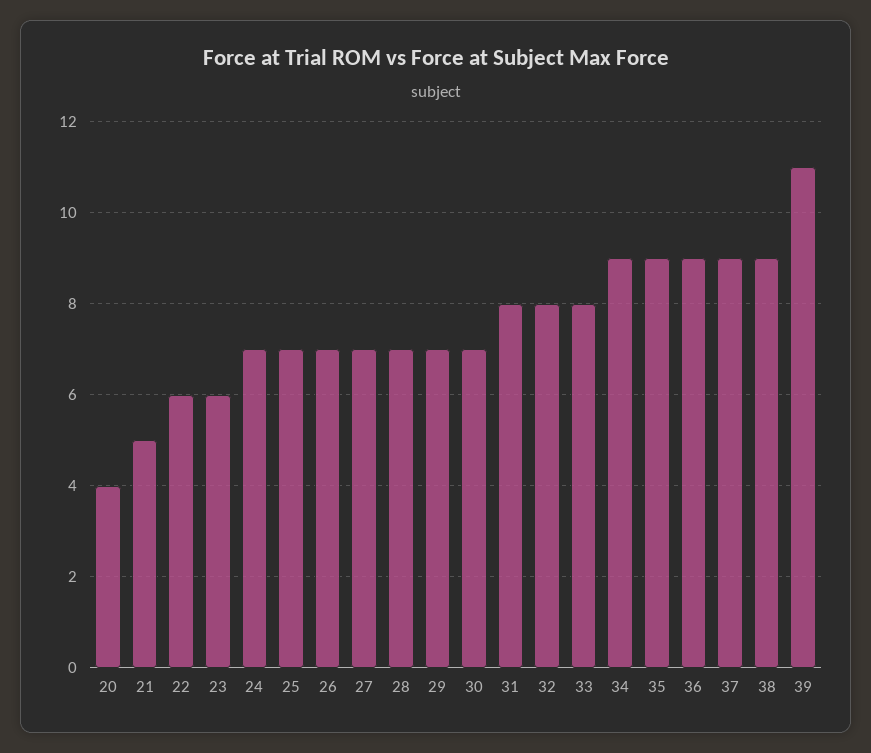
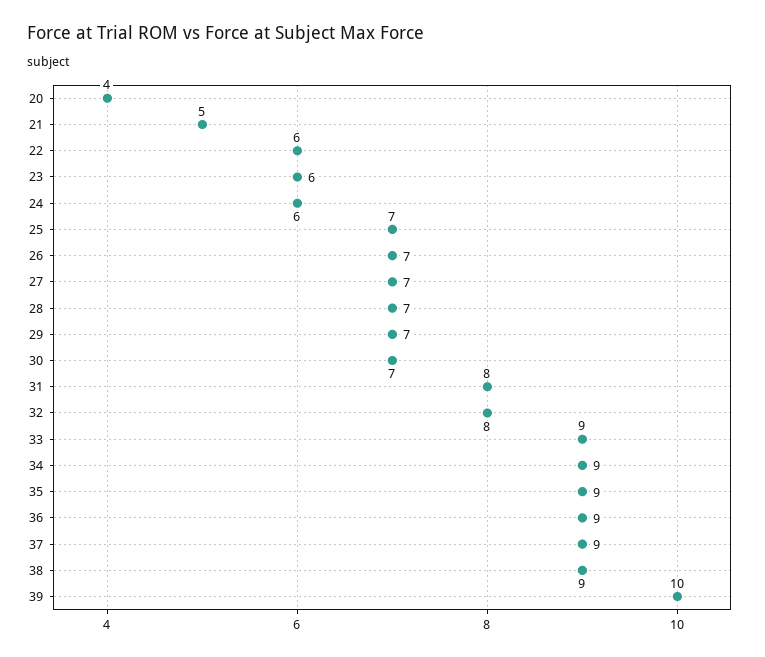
  {
    "20": 4,
    "21": 5,
    "22": 6,
    "23": 6,
-   "24": 7,
+   "24": 6,
    "25": 7,
    "26": 7,
    "27": 7,
    "28": 7,
    "29": 7,
    "30": 7,
    "31": 8,
    "32": 8,
-   "33": 8,
+   "33": 9,
    "34": 9,
    "35": 9,
    "36": 9,
    "37": 9,
    "38": 9,
-   "39": 11
+   "39": 10
  }

